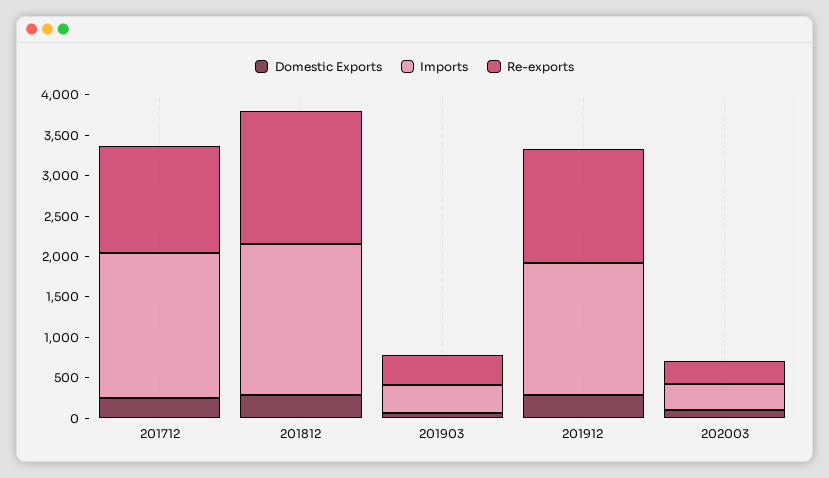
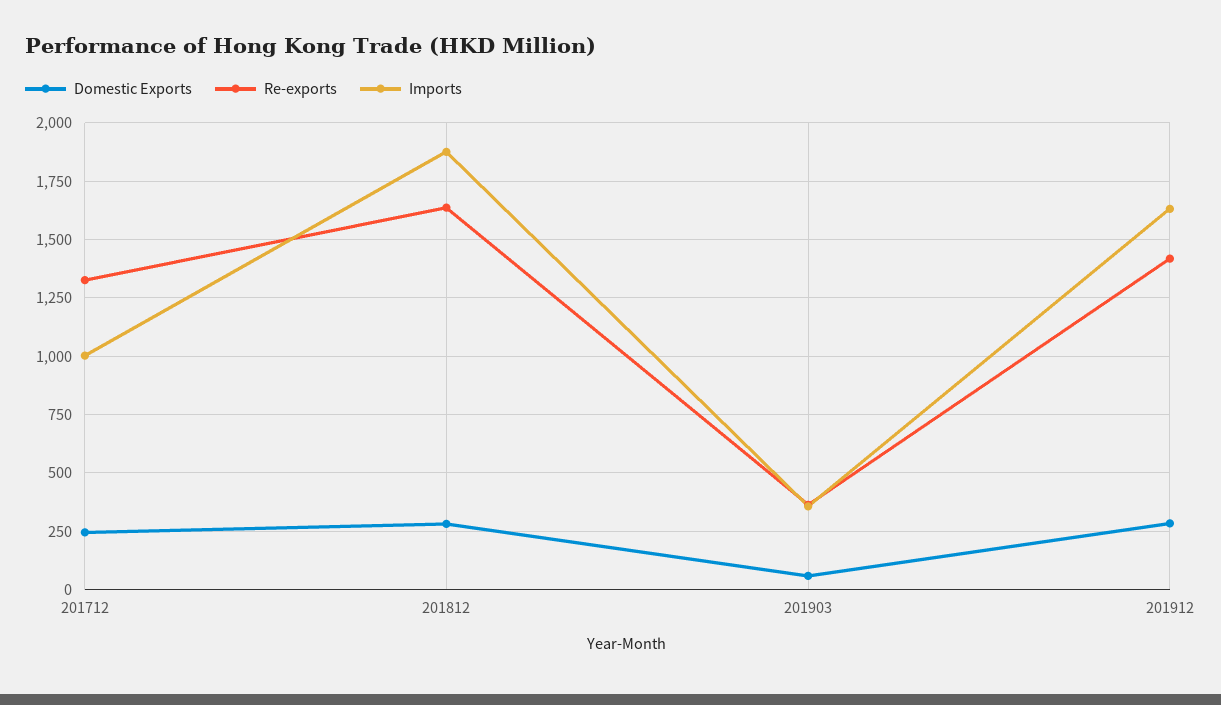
  {
    "Domestic Exports": {
      "201712": 250,
      "201812": 300,
      "201903": 50,
-     "201912": 300,
+     "201912": 300
-     "202003": 100
    },
    "Imports": {
-     "201712": 1800,
+     "201712": 1000,
      "201812": 1900,
      "201903": 350,
-     "201912": 1650,
+     "201912": 1650
-     "202003": 300
    },
    "Re-exports": {
      "201712": 1350,
      "201812": 1650,
      "201903": 350,
-     "201912": 1400,
+     "201912": 1400
-     "202003": 300
    }
  }

